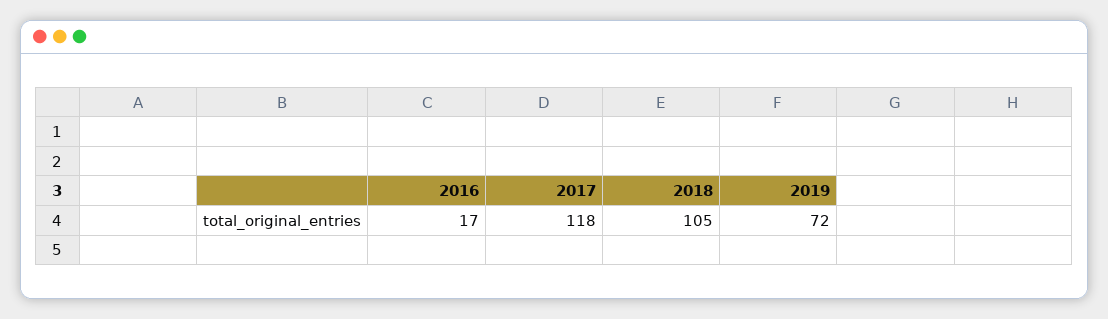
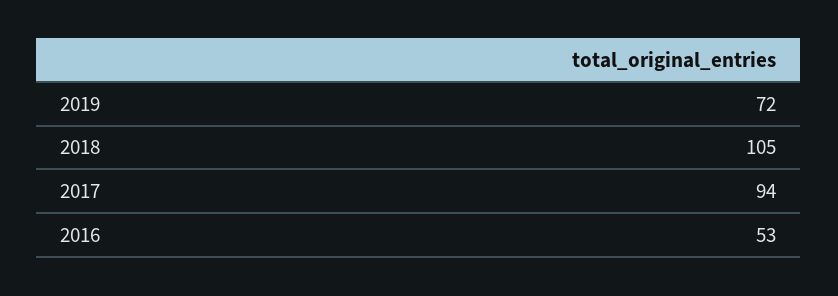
  {
-   "2016": 17,
+   "2016": 53,
-   "2017": 118,
+   "2017": 94,
    "2018": 105,
    "2019": 72
  }

